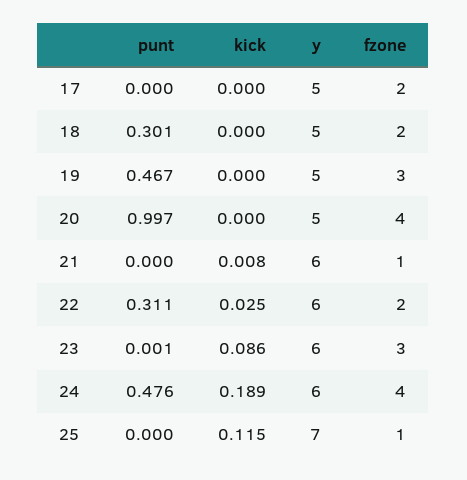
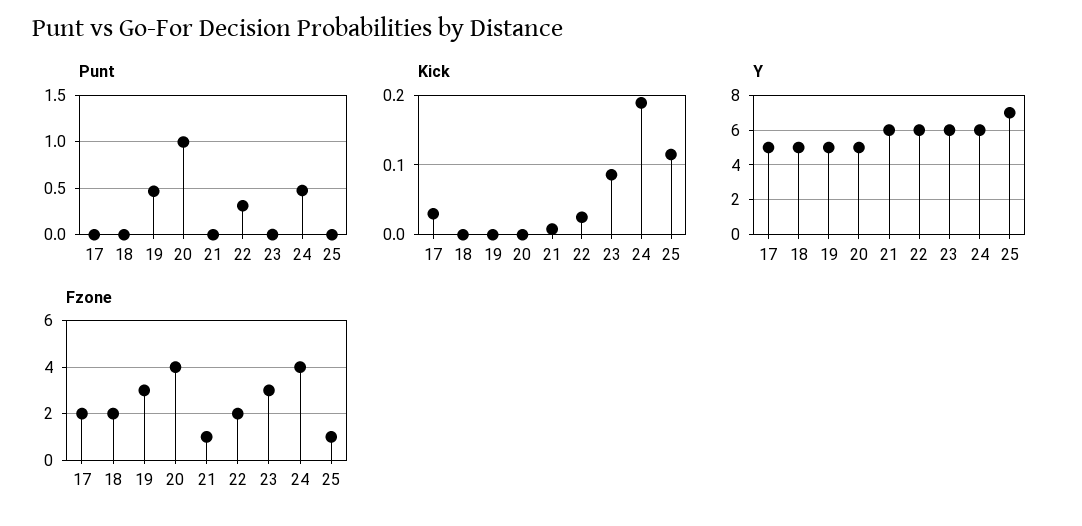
  {
    "punt": {
      "17": 0,
-     "18": 0.301,
+     "18": 0,
      "19": 0.467,
      "20": 0.997,
      "21": 0,
      "22": 0.311,
      "23": 0.001,
      "24": 0.476,
      "25": 0
    },
    "kick": {
-     "17": 0,
+     "17": 0.03,
      "18": 0,
      "19": 0,
      "20": 0,
      "21": 0.008,
      "22": 0.025,
      "23": 0.086,
      "24": 0.189,
      "25": 0.115
    },
    "y": {
      "17": 5,
      "18": 5,
      "19": 5,
      "20": 5,
      "21": 6,
      "22": 6,
      "23": 6,
      "24": 6,
      "25": 7
    },
    "fzone": {
      "17": 2,
      "18": 2,
      "19": 3,
      "20": 4,
      "21": 1,
      "22": 2,
      "23": 3,
      "24": 4,
      "25": 1
    }
  }

